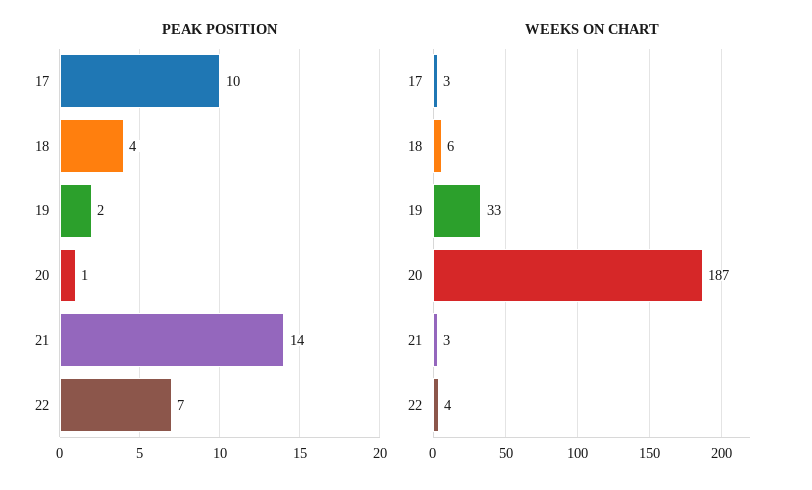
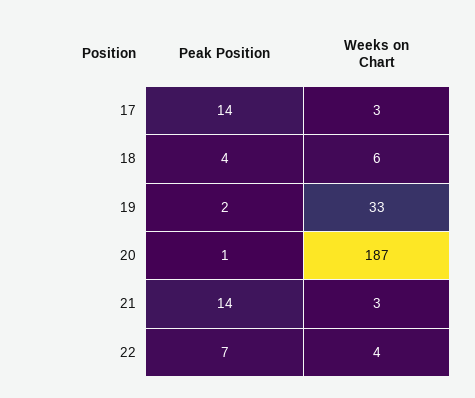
  {
    "PEAK POSITION": {
-     "17": 10,
+     "17": 14,
      "18": 4,
      "19": 2,
      "20": 1,
      "21": 14,
      "22": 7
    },
    "WEEKS ON CHART": {
      "17": 3,
      "18": 6,
      "19": 33,
      "20": 187,
      "21": 3,
      "22": 4
    }
  }

